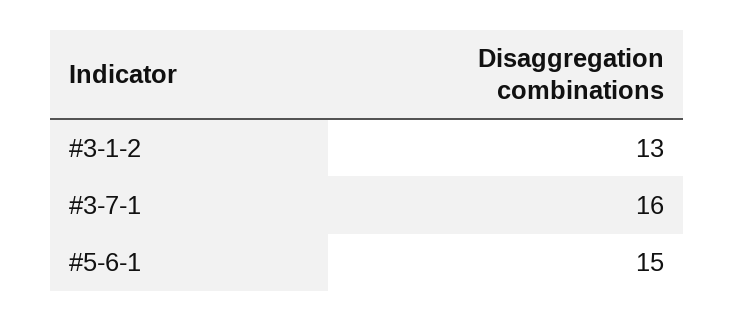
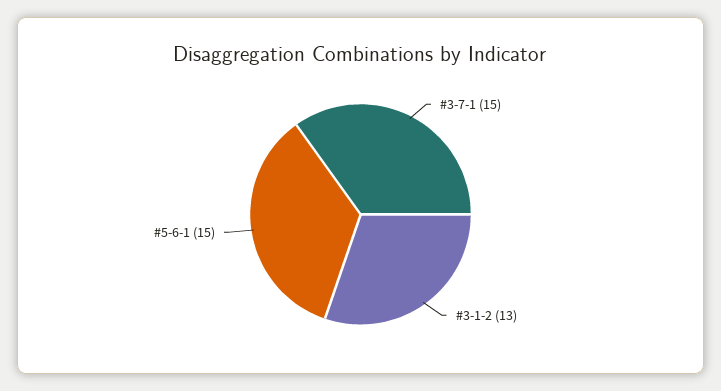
  {
    "#3-1-2": 13,
-   "#3-7-1": 16,
+   "#3-7-1": 15,
    "#5-6-1": 15
  }

